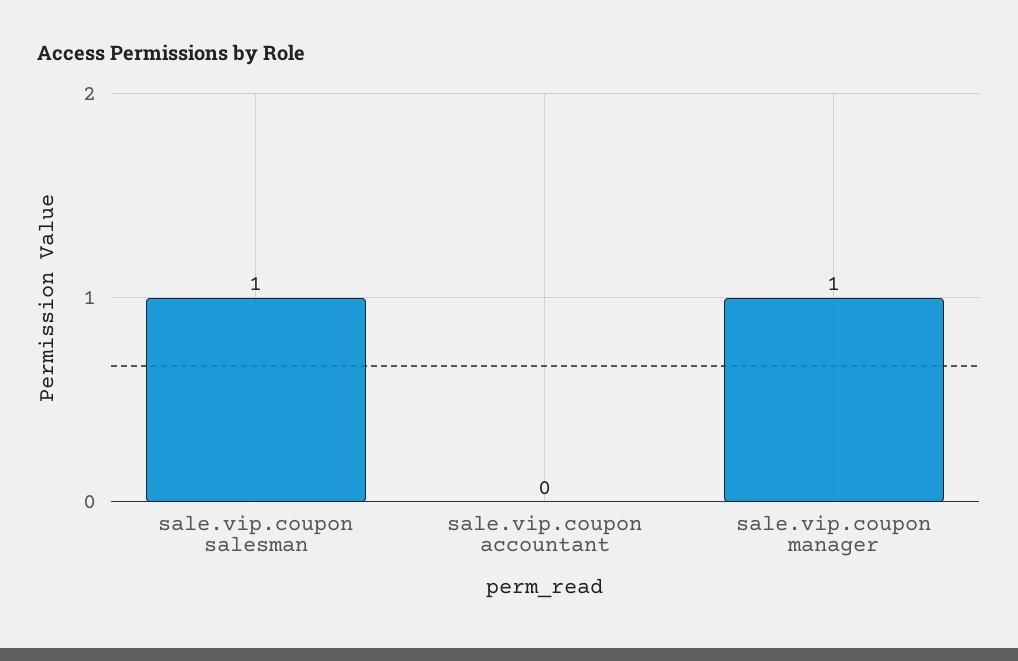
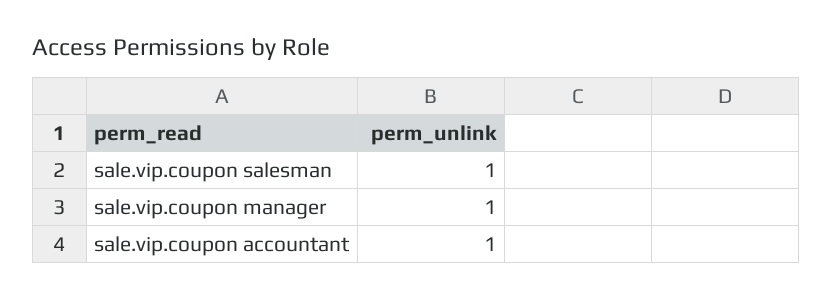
  {
    "sale.vip.coupon salesman": 1,
-   "sale.vip.coupon accountant": 0,
+   "sale.vip.coupon accountant": 1,
    "sale.vip.coupon manager": 1
  }

